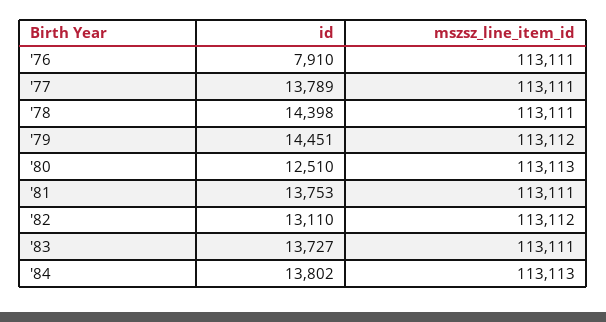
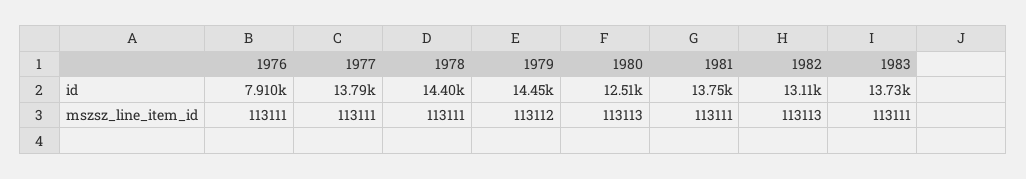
  {
    "id": {
      "'76": 7910,
      "'77": 13789,
      "'78": 14398,
      "'79": 14451,
      "'80": 12510,
      "'81": 13753,
      "'82": 13110,
-     "'83": 13727,
+     "'83": 13727
-     "'84": 13802
    },
    "mszsz_line_item_id": {
      "'76": 113111,
      "'77": 113111,
      "'78": 113111,
      "'79": 113112,
      "'80": 113113,
      "'81": 113111,
-     "'82": 113112,
+     "'82": 113113,
-     "'83": 113111,
+     "'83": 113111
-     "'84": 113113
    }
  }

